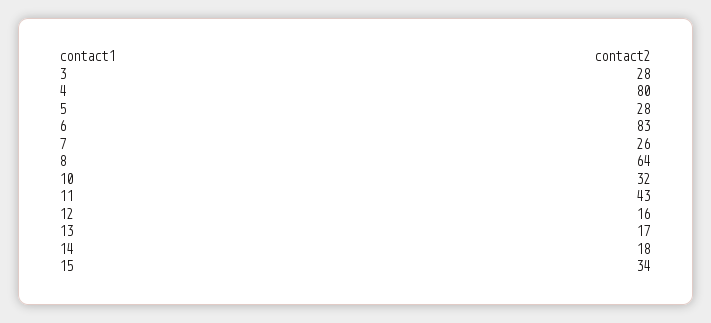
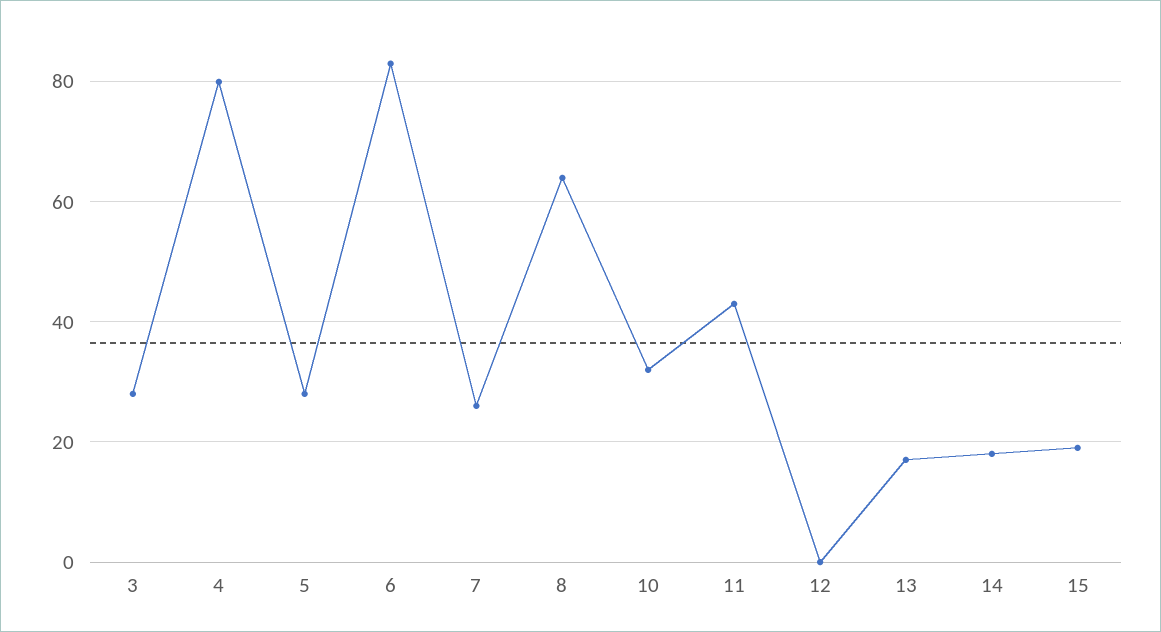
  {
    "3": 28,
    "4": 80,
    "5": 28,
    "6": 83,
    "7": 26,
    "8": 64,
    "10": 32,
    "11": 43,
-   "12": 16,
+   "12": 0,
    "13": 17,
    "14": 18,
-   "15": 34
+   "15": 20
  }

